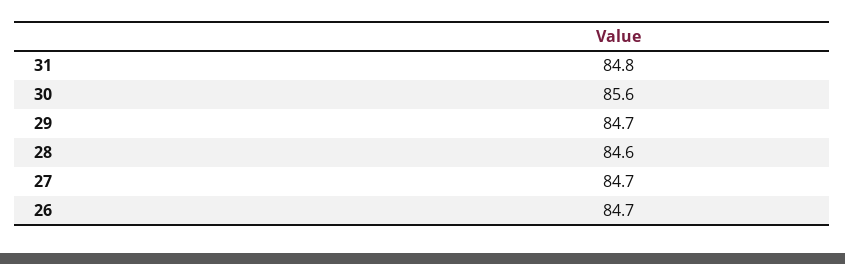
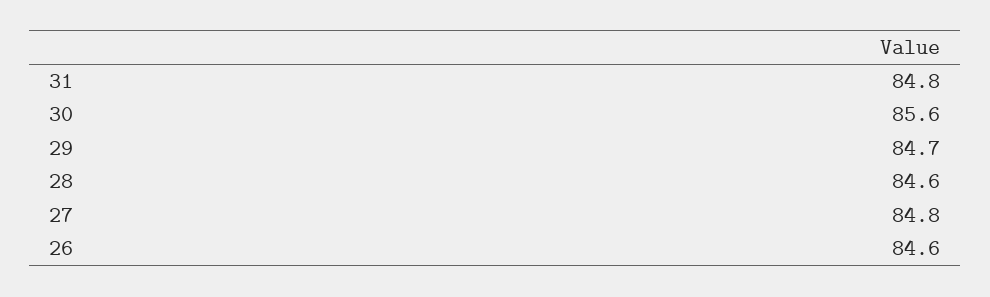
  {
    "31": 84.8,
    "30": 85.6,
    "29": 84.7,
    "28": 84.6,
-   "27": 84.7,
+   "27": 84.8,
-   "26": 84.7
+   "26": 84.6
  }

